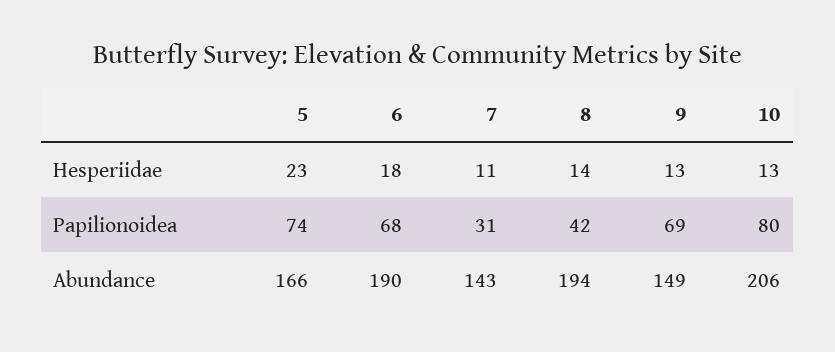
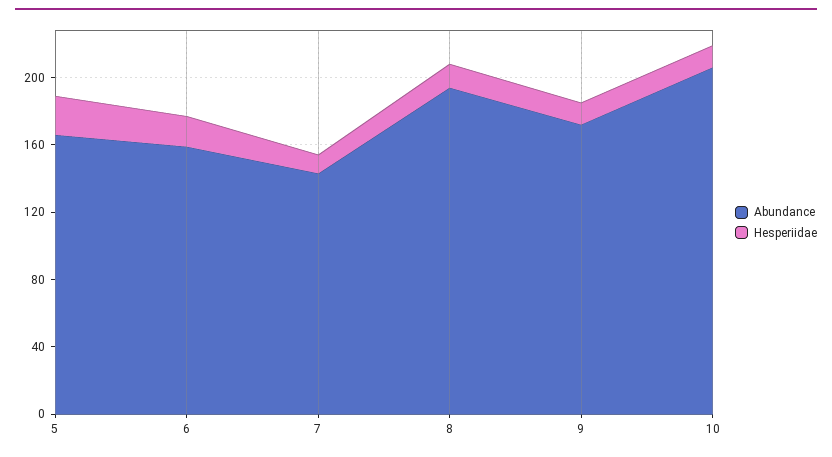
  {
    "Hesperiidae": {
      "5": 23,
      "6": 18,
      "7": 11,
      "8": 14,
      "9": 13,
      "10": 13
    },
-   "Papilionoidea": {
-     "5": 74,
-     "6": 68,
-     "7": 31,
-     "8": 42,
-     "9": 69,
-     "10": 80
-   },
    "Abundance": {
      "5": 166,
-     "6": 190,
+     "6": 160,
      "7": 143,
      "8": 194,
-     "9": 149,
+     "9": 170,
      "10": 206
    }
  }

